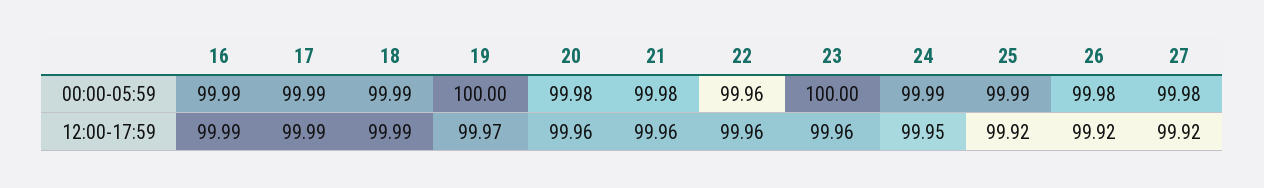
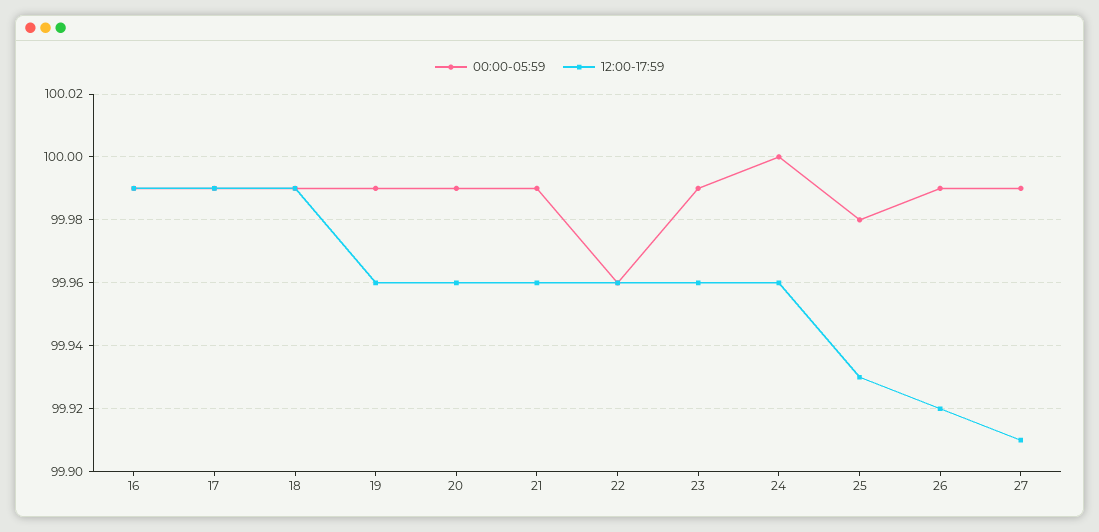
  {
    "00:00-05:59": {
      "16": 99.99,
      "17": 99.99,
      "18": 99.99,
-     "19": 100,
+     "19": 99.99,
-     "20": 99.98,
+     "20": 99.99,
-     "21": 99.98,
+     "21": 99.99,
      "22": 99.96,
-     "23": 100,
+     "23": 99.99,
-     "24": 99.99,
+     "24": 100,
-     "25": 99.99,
+     "25": 99.98,
-     "26": 99.98,
+     "26": 99.99,
-     "27": 99.98
+     "27": 99.99
    },
    "12:00-17:59": {
      "16": 99.99,
      "17": 99.99,
      "18": 99.99,
-     "19": 99.97,
+     "19": 99.96,
      "20": 99.96,
      "21": 99.96,
      "22": 99.96,
      "23": 99.96,
-     "24": 99.95,
+     "24": 99.96,
-     "25": 99.92,
+     "25": 99.93,
      "26": 99.92,
-     "27": 99.92
+     "27": 99.91
    }
  }

